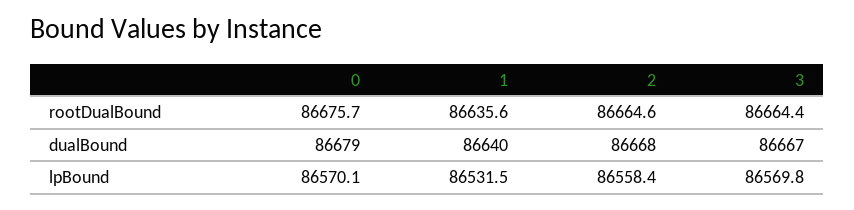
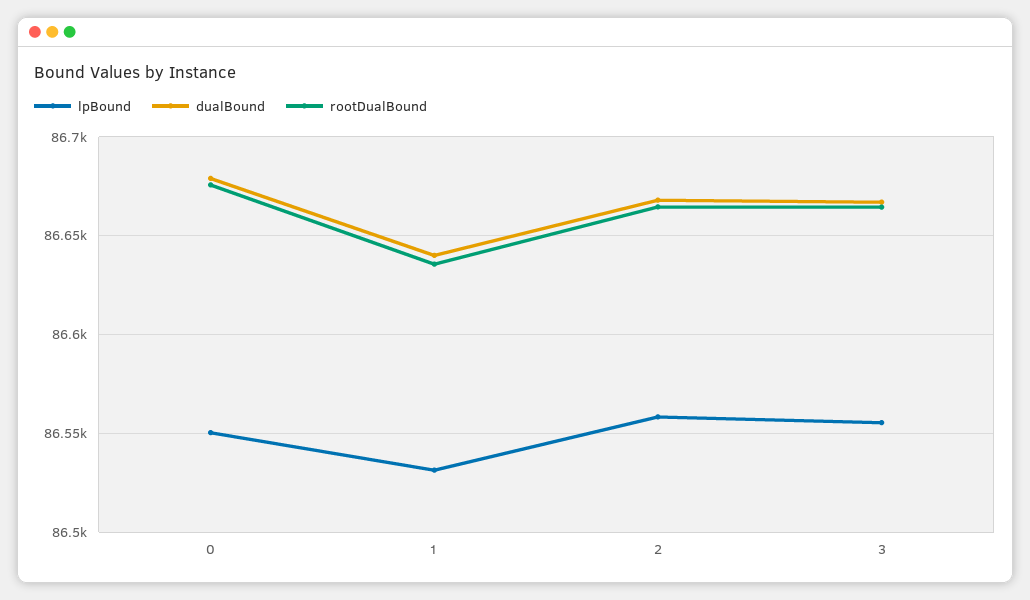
  {
    "rootDualBound": {
      "0": 86675.7,
      "1": 86635.6,
      "2": 86664.6,
      "3": 86664.4
    },
    "dualBound": {
      "0": 86679,
      "1": 86640,
      "2": 86668,
      "3": 86667
    },
    "lpBound": {
-     "0": 86570.1,
+     "0": 86550,
      "1": 86531.5,
      "2": 86558.4,
-     "3": 86569.8
+     "3": 86555
    }
  }

